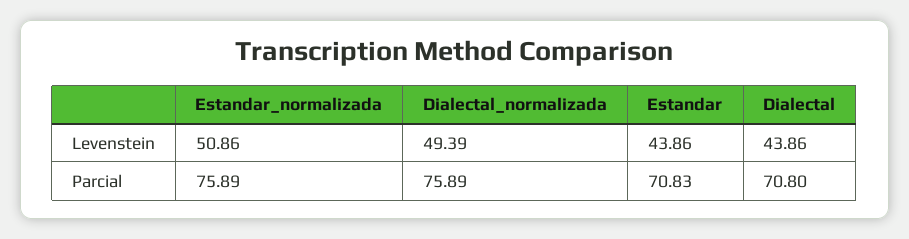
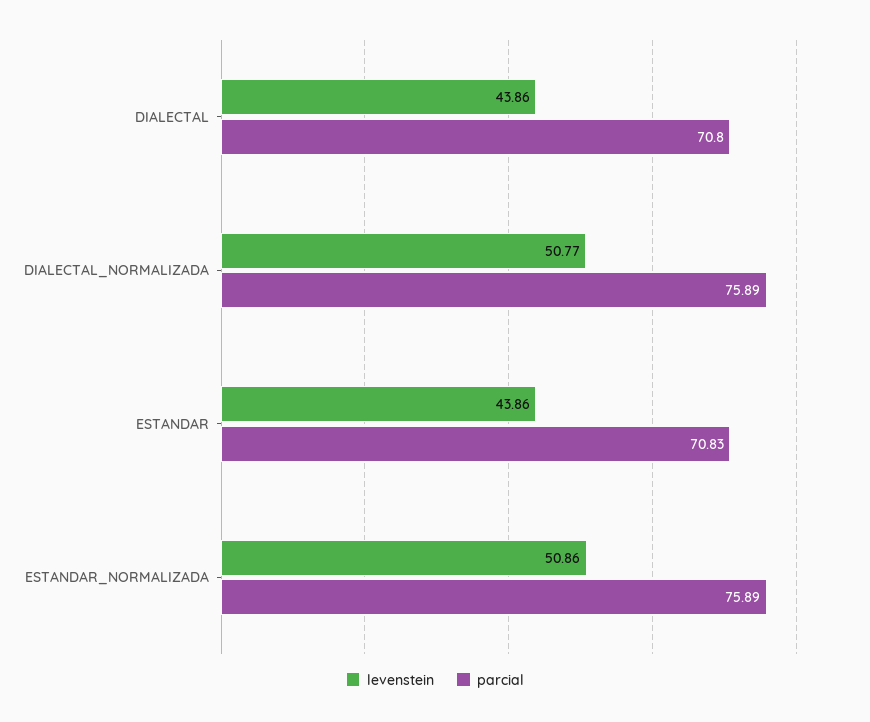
  {
    "Levenstein": {
      "Estandar_normalizada": 50.86,
-     "Dialectal_normalizada": 49.39,
+     "Dialectal_normalizada": 50.77,
      "Estandar": 43.86,
      "Dialectal": 43.86
    },
    "Parcial": {
      "Estandar_normalizada": 75.89,
      "Dialectal_normalizada": 75.89,
      "Estandar": 70.83,
      "Dialectal": 70.8
    }
  }

